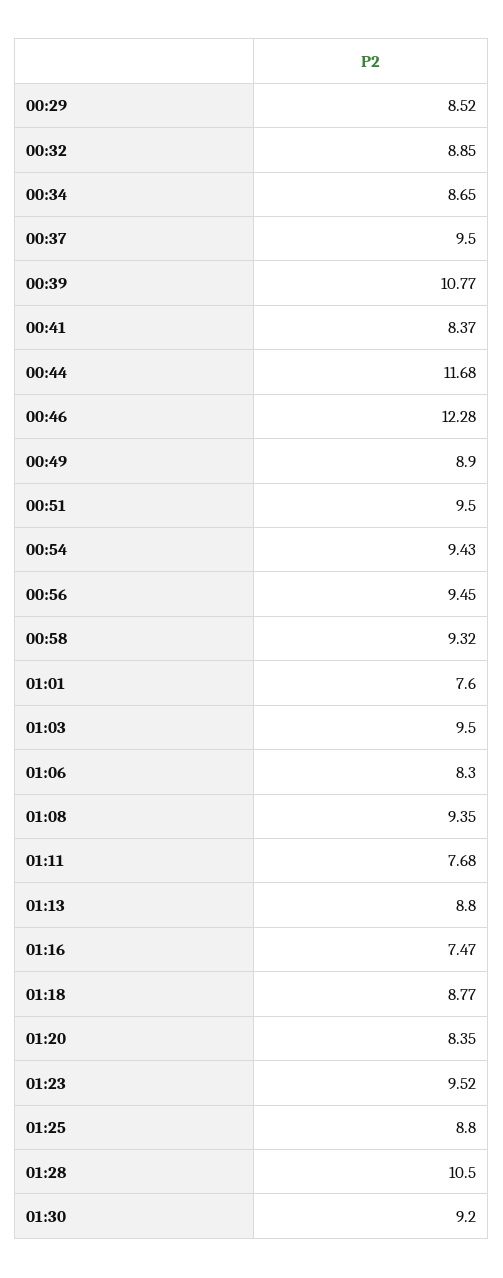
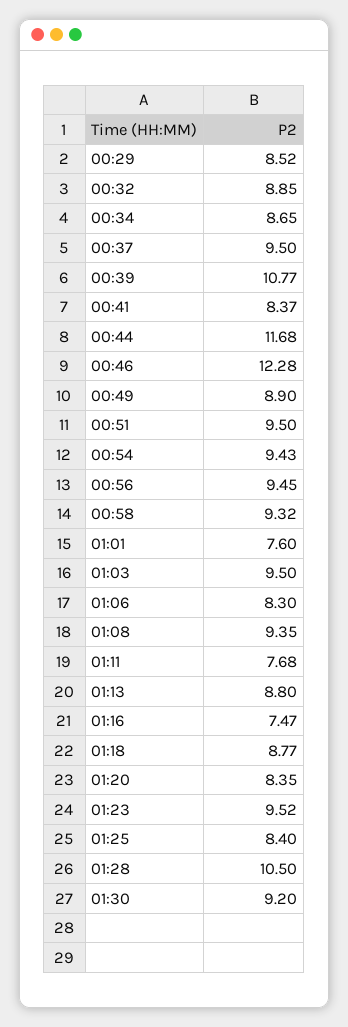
  {
    "00:29": 8.52,
    "00:32": 8.85,
    "00:34": 8.65,
    "00:37": 9.5,
    "00:39": 10.77,
    "00:41": 8.37,
    "00:44": 11.68,
    "00:46": 12.28,
    "00:49": 8.9,
    "00:51": 9.5,
    "00:54": 9.43,
    "00:56": 9.45,
    "00:58": 9.32,
    "01:01": 7.6,
    "01:03": 9.5,
    "01:06": 8.3,
    "01:08": 9.35,
    "01:11": 7.68,
    "01:13": 8.8,
    "01:16": 7.47,
    "01:18": 8.77,
    "01:20": 8.35,
    "01:23": 9.52,
-   "01:25": 8.8,
+   "01:25": 8.4,
    "01:28": 10.5,
    "01:30": 9.2
  }

